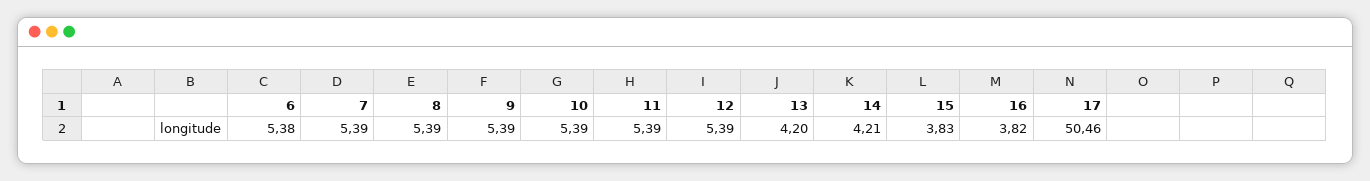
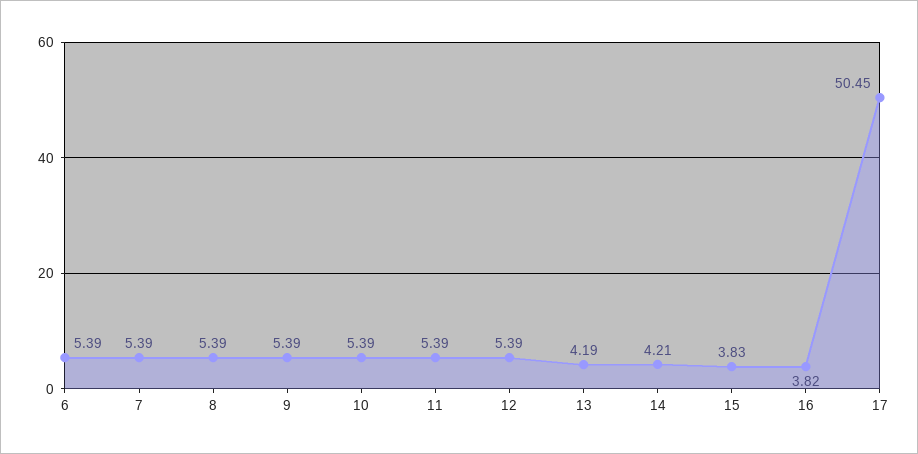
  {
-   "6": 5.38,
+   "6": 5.39,
    "7": 5.39,
    "8": 5.39,
    "9": 5.39,
    "10": 5.39,
    "11": 5.39,
    "12": 5.39,
-   "13": 4.2,
+   "13": 4.19,
    "14": 4.21,
    "15": 3.83,
    "16": 3.82,
-   "17": 50.46
+   "17": 50.45
  }

